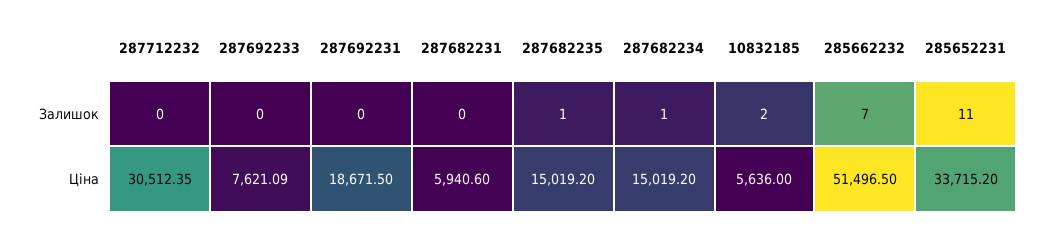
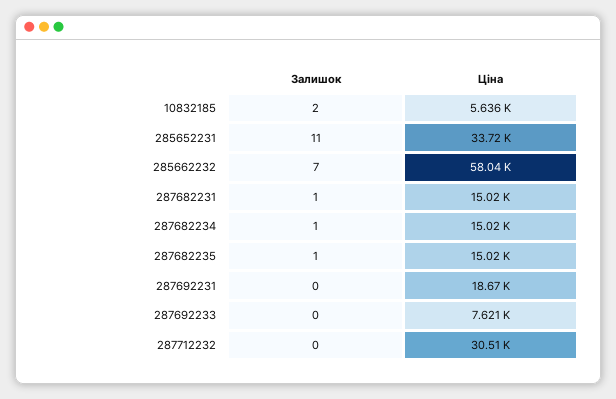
  {
    "287712232": {
      "Залишок": 0,
      "Ціна": 30512.35
    },
    "287692233": {
      "Залишок": 0,
      "Ціна": 7621.09
    },
    "287692231": {
      "Залишок": 0,
      "Ціна": 18671.5
    },
    "287682231": {
-     "Залишок": 0,
+     "Залишок": 1,
-     "Ціна": 5940.6
+     "Ціна": 15020
    },
    "287682235": {
      "Залишок": 1,
      "Ціна": 15019.2
    },
    "287682234": {
      "Залишок": 1,
      "Ціна": 15019.2
    },
    "10832185": {
      "Залишок": 2,
      "Ціна": 5636
    },
    "285662232": {
      "Залишок": 7,
-     "Ціна": 51496.5
+     "Ціна": 58040
    },
    "285652231": {
      "Залишок": 11,
      "Ціна": 33715.2
    }
  }

